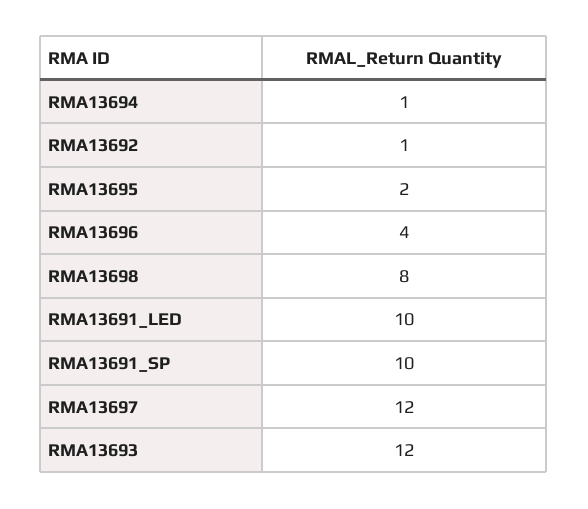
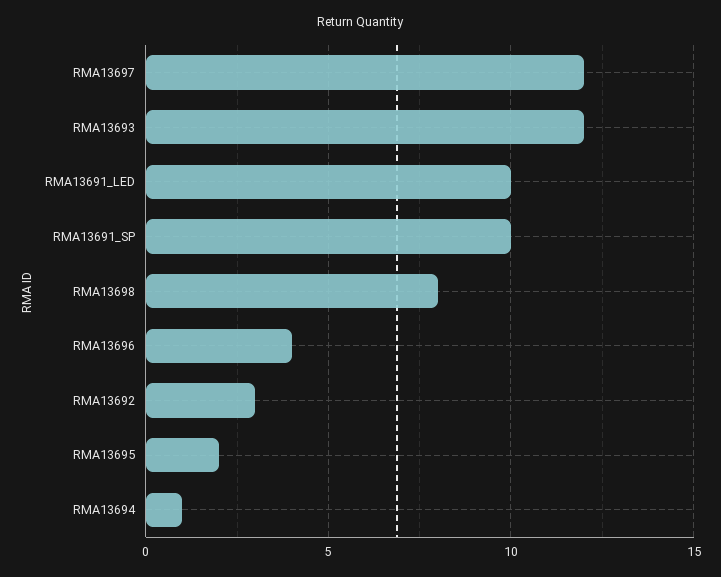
  {
    "RMA13694": 1,
-   "RMA13692": 1,
+   "RMA13692": 3,
    "RMA13695": 2,
    "RMA13696": 4,
    "RMA13698": 8,
    "RMA13691_LED": 10,
    "RMA13691_SP": 10,
    "RMA13697": 12,
    "RMA13693": 12
  }

